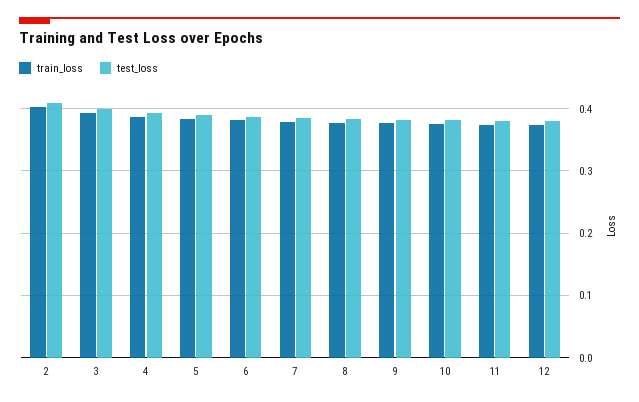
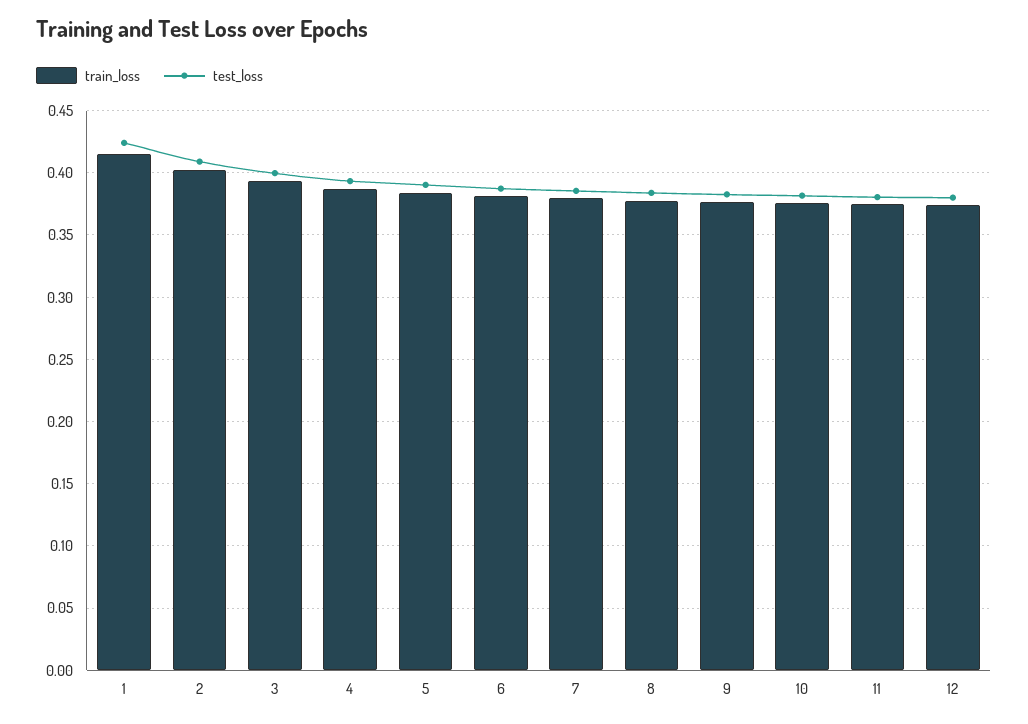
  {
    "train_loss": {
      "2": 0.405,
      "3": 0.395,
      "4": 0.385,
      "5": 0.385,
      "6": 0.38,
      "7": 0.38,
      "8": 0.38,
      "9": 0.375,
      "10": 0.375,
      "11": 0.375,
-     "12": 0.375
+     "12": 0.375,
+     "1": 0.415
    },
    "test_loss": {
      "2": 0.41,
      "3": 0.4,
      "4": 0.395,
      "5": 0.39,
      "6": 0.385,
      "7": 0.385,
      "8": 0.385,
      "9": 0.385,
      "10": 0.38,
      "11": 0.38,
-     "12": 0.38
+     "12": 0.38,
+     "1": 0.425
    }
  }

